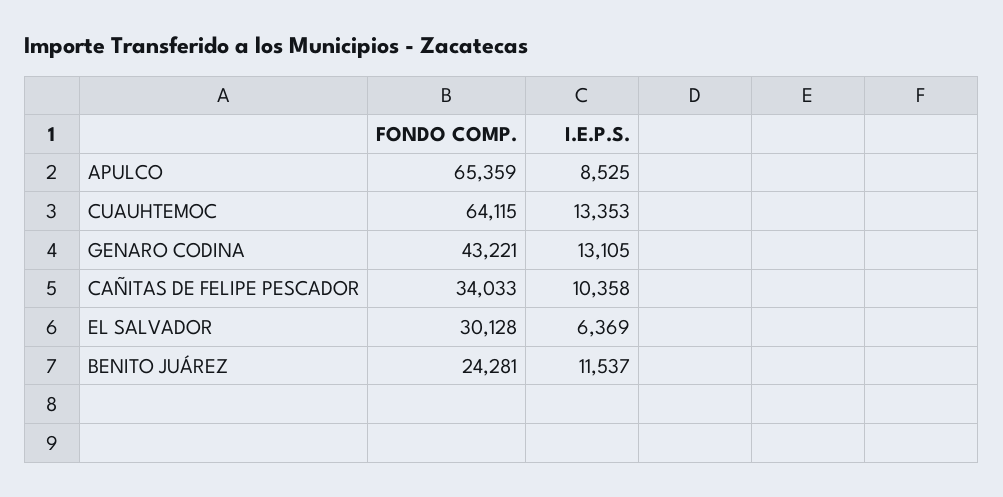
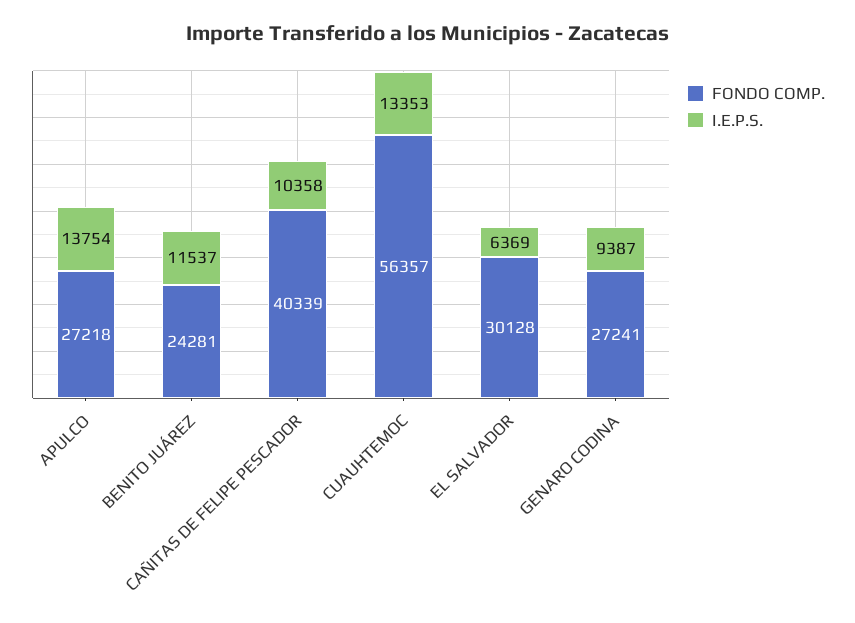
  {
    "FONDO COMP.": {
-     "APULCO": 65359,
+     "APULCO": 27218,
-     "CUAUHTEMOC": 64115,
+     "CUAUHTEMOC": 56357,
-     "GENARO CODINA": 43221,
+     "GENARO CODINA": 27241,
-     "CAÑITAS DE FELIPE PESCADOR": 34033,
+     "CAÑITAS DE FELIPE PESCADOR": 40339,
      "EL SALVADOR": 30128,
      "BENITO JUÁREZ": 24281
    },
    "I.E.P.S.": {
-     "APULCO": 8525,
+     "APULCO": 13754,
      "CUAUHTEMOC": 13353,
-     "GENARO CODINA": 13105,
+     "GENARO CODINA": 9387,
      "CAÑITAS DE FELIPE PESCADOR": 10358,
      "EL SALVADOR": 6369,
      "BENITO JUÁREZ": 11537
    }
  }

